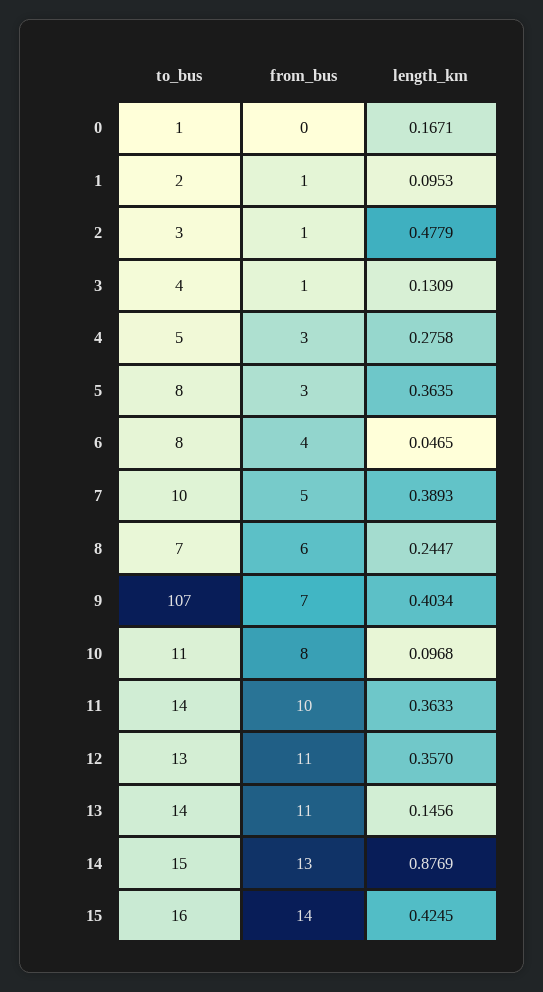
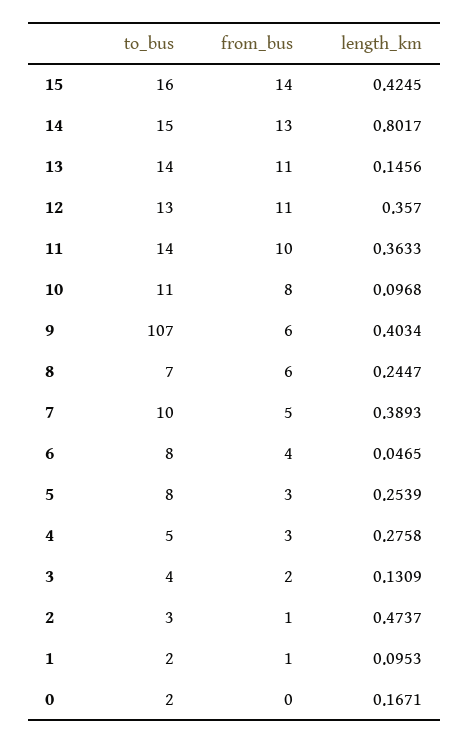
  {
    "to_bus": {
-     "0": 1,
+     "0": 2,
      "1": 2,
      "2": 3,
      "3": 4,
      "4": 5,
      "5": 8,
      "6": 8,
      "7": 10,
      "8": 7,
      "9": 107,
      "10": 11,
      "11": 14,
      "12": 13,
      "13": 14,
      "14": 15,
      "15": 16
    },
    "from_bus": {
      "0": 0,
      "1": 1,
      "2": 1,
-     "3": 1,
+     "3": 2,
      "4": 3,
      "5": 3,
      "6": 4,
      "7": 5,
      "8": 6,
-     "9": 7,
+     "9": 6,
      "10": 8,
      "11": 10,
      "12": 11,
      "13": 11,
      "14": 13,
      "15": 14
    },
    "length_km": {
      "0": 0.1671,
      "1": 0.0953,
-     "2": 0.4779,
+     "2": 0.4737,
      "3": 0.1309,
      "4": 0.2758,
-     "5": 0.3635,
+     "5": 0.2539,
      "6": 0.0465,
      "7": 0.3893,
      "8": 0.2447,
      "9": 0.4034,
      "10": 0.0968,
      "11": 0.3633,
      "12": 0.357,
      "13": 0.1456,
-     "14": 0.8769,
+     "14": 0.8017,
      "15": 0.4245
    }
  }

